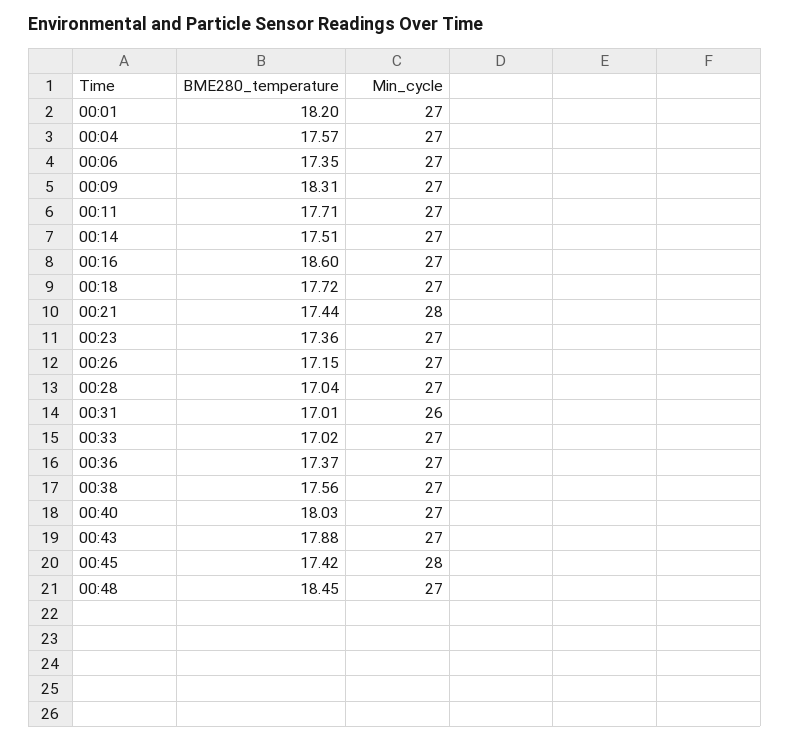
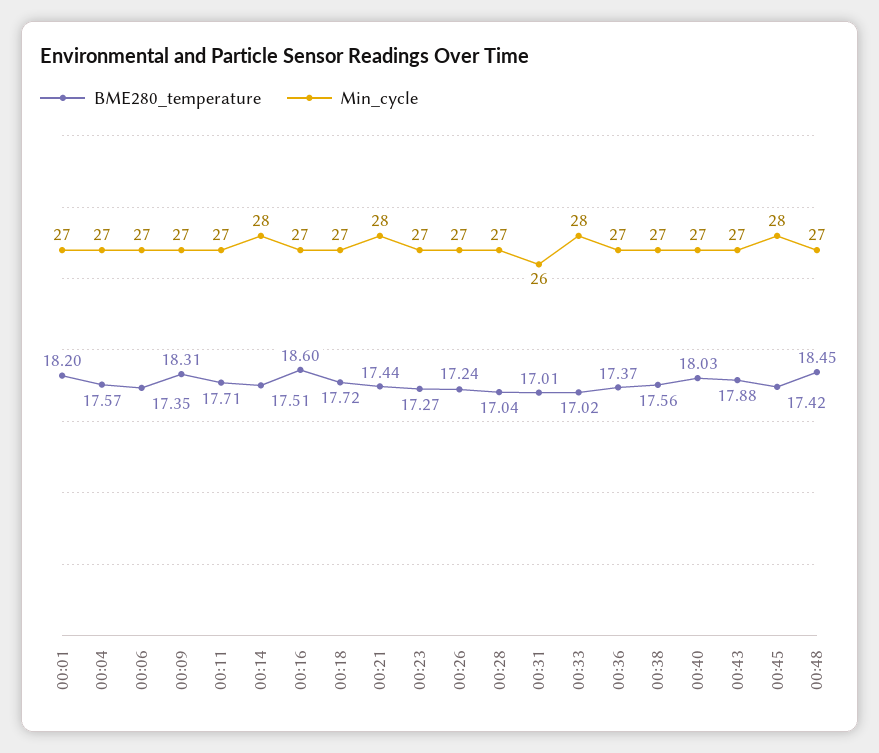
  {
    "BME280_temperature": {
      "00:01": 18.2,
      "00:04": 17.57,
      "00:06": 17.35,
      "00:09": 18.31,
      "00:11": 17.71,
      "00:14": 17.51,
      "00:16": 18.6,
      "00:18": 17.72,
      "00:21": 17.44,
-     "00:23": 17.36,
+     "00:23": 17.27,
-     "00:26": 17.15,
+     "00:26": 17.24,
      "00:28": 17.04,
      "00:31": 17.01,
      "00:33": 17.02,
      "00:36": 17.37,
      "00:38": 17.56,
      "00:40": 18.03,
      "00:43": 17.88,
      "00:45": 17.42,
      "00:48": 18.45
    },
    "Min_cycle": {
      "00:01": 27,
      "00:04": 27,
      "00:06": 27,
      "00:09": 27,
      "00:11": 27,
-     "00:14": 27,
+     "00:14": 28,
      "00:16": 27,
      "00:18": 27,
      "00:21": 28,
      "00:23": 27,
      "00:26": 27,
      "00:28": 27,
      "00:31": 26,
-     "00:33": 27,
+     "00:33": 28,
      "00:36": 27,
      "00:38": 27,
      "00:40": 27,
      "00:43": 27,
      "00:45": 28,
      "00:48": 27
    }
  }

